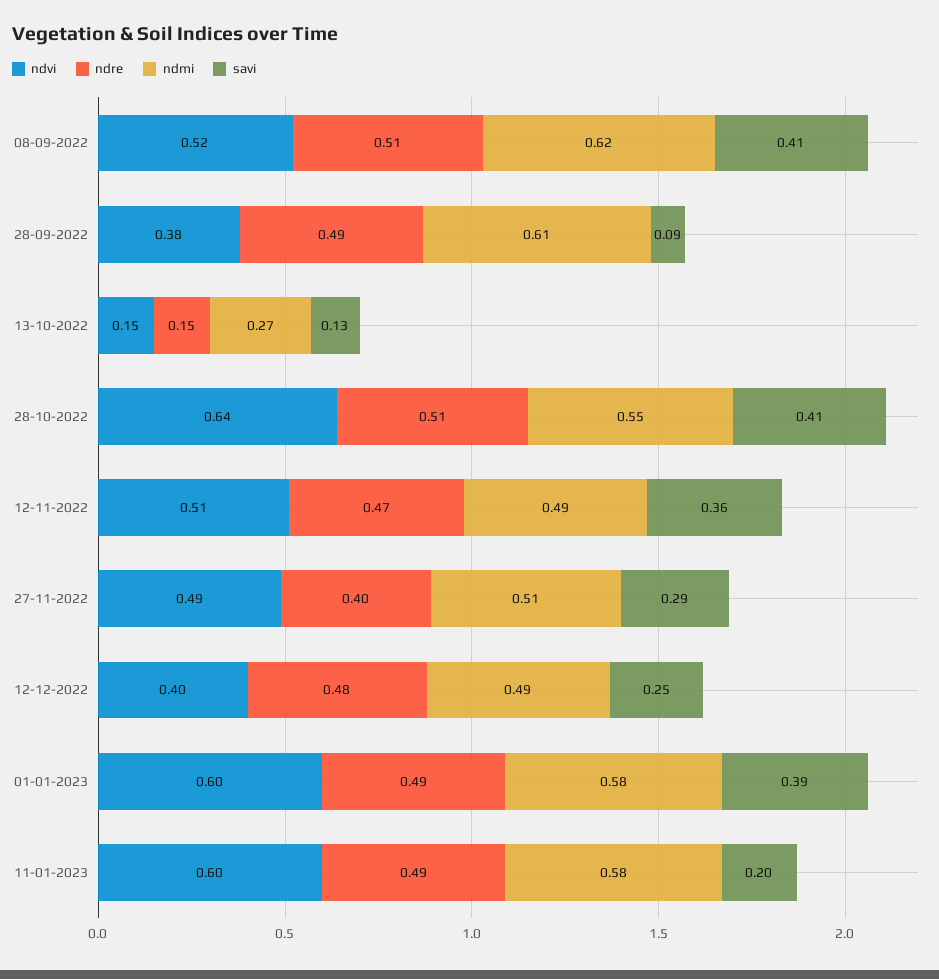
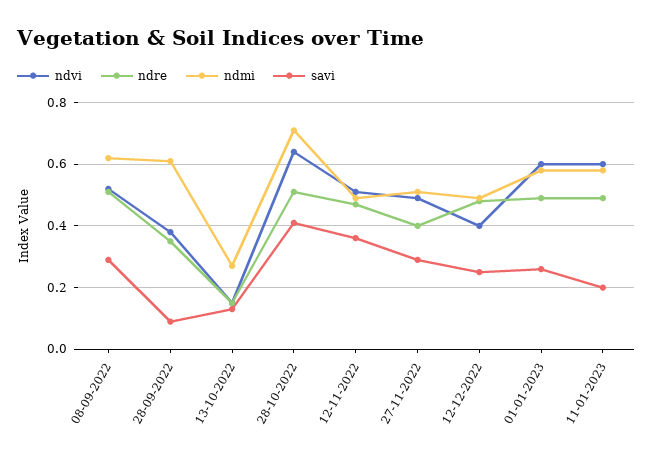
  {
    "ndvi": {
      "08-09-2022": 0.52,
      "28-09-2022": 0.38,
      "13-10-2022": 0.15,
      "28-10-2022": 0.64,
      "12-11-2022": 0.51,
      "27-11-2022": 0.49,
      "12-12-2022": 0.4,
      "01-01-2023": 0.6,
      "11-01-2023": 0.6
    },
    "ndre": {
      "08-09-2022": 0.51,
-     "28-09-2022": 0.49,
+     "28-09-2022": 0.35,
      "13-10-2022": 0.15,
      "28-10-2022": 0.51,
      "12-11-2022": 0.47,
      "27-11-2022": 0.4,
      "12-12-2022": 0.48,
      "01-01-2023": 0.49,
      "11-01-2023": 0.49
    },
    "ndmi": {
      "08-09-2022": 0.62,
      "28-09-2022": 0.61,
      "13-10-2022": 0.27,
-     "28-10-2022": 0.55,
+     "28-10-2022": 0.7,
      "12-11-2022": 0.49,
      "27-11-2022": 0.51,
      "12-12-2022": 0.49,
      "01-01-2023": 0.58,
      "11-01-2023": 0.58
    },
    "savi": {
-     "08-09-2022": 0.41,
+     "08-09-2022": 0.3,
      "28-09-2022": 0.09,
      "13-10-2022": 0.13,
      "28-10-2022": 0.41,
      "12-11-2022": 0.36,
      "27-11-2022": 0.29,
      "12-12-2022": 0.25,
-     "01-01-2023": 0.39,
+     "01-01-2023": 0.25,
      "11-01-2023": 0.2
    }
  }

